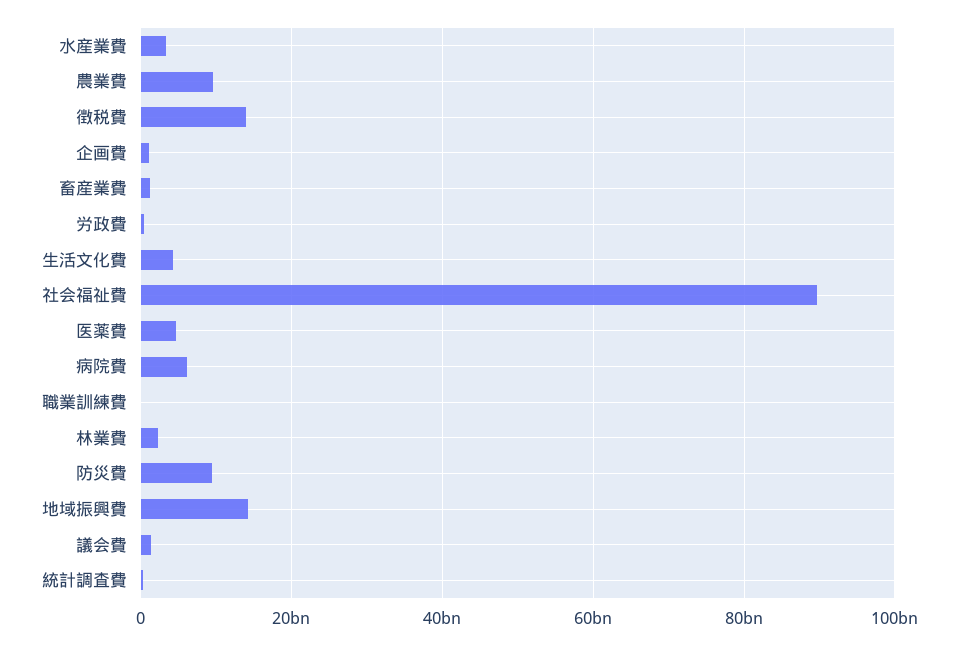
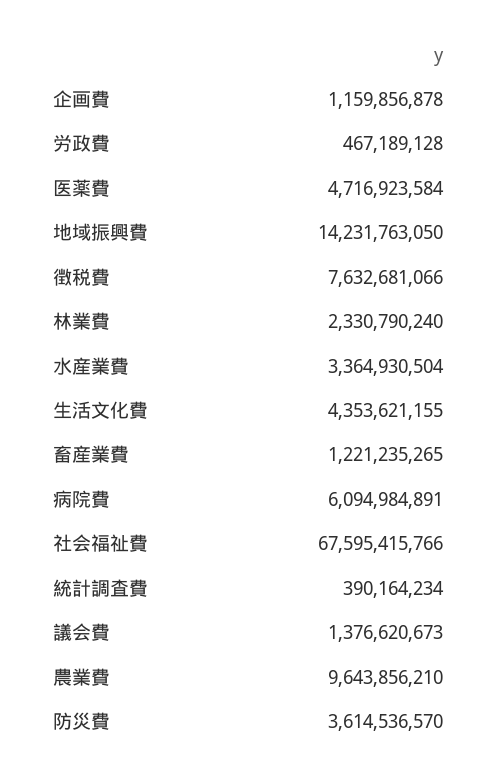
  {
    "水産業費": 3364930504,
    "農業費": 9643856210,
-   "徴税費": 14000000000,
+   "徴税費": 7632681066,
    "企画費": 1159856878,
    "畜産業費": 1221235265,
    "労政費": 467189128,
    "生活文化費": 4353621155,
-   "社会福祉費": 90000000000,
+   "社会福祉費": 67595415766,
    "医薬費": 4716923584,
    "病院費": 6094984891,
-   "職業訓練費": 0,
    "林業費": 2330790240,
-   "防災費": 10000000000,
+   "防災費": 3614536570,
    "地域振興費": 14231763050,
    "議会費": 1376620673,
    "統計調査費": 390164234
  }

